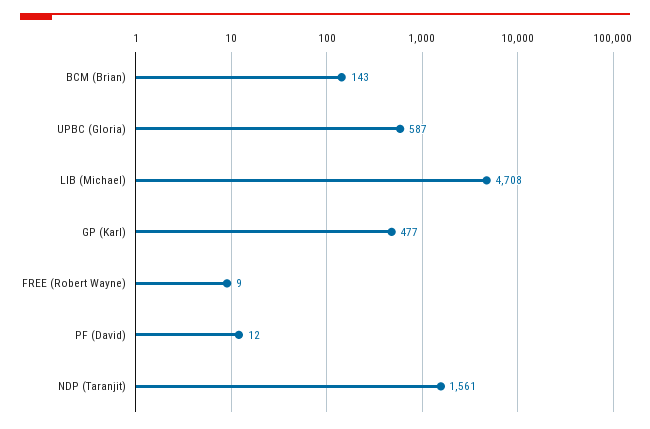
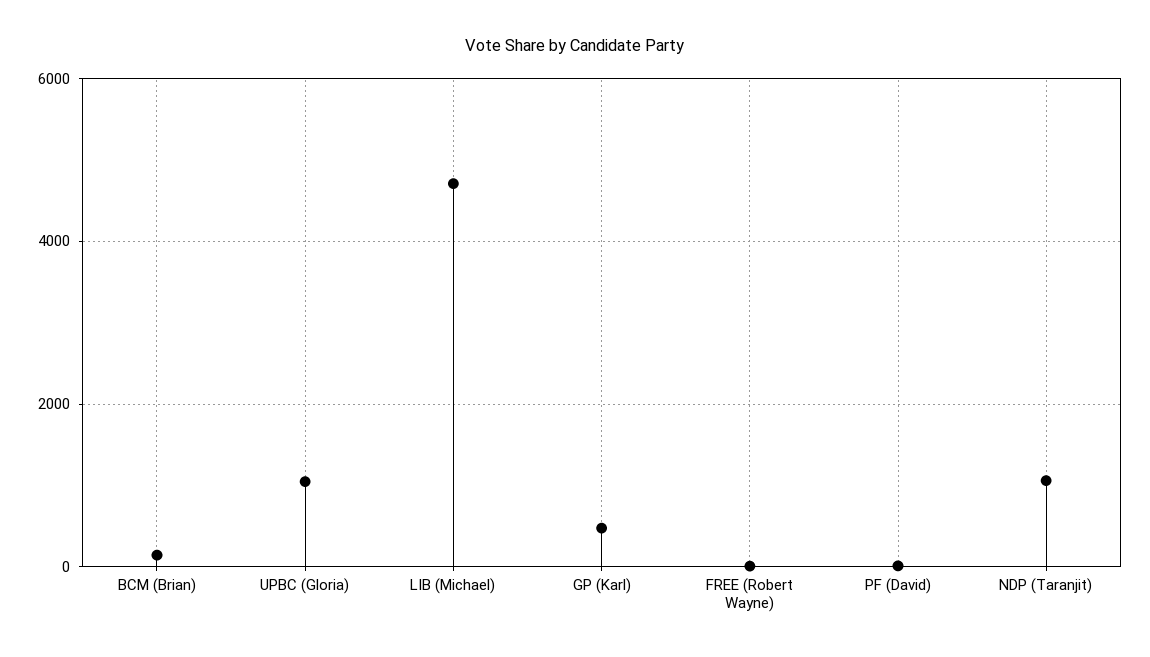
  {
    "BCM (Brian)": 143,
-   "UPBC (Gloria)": 587,
+   "UPBC (Gloria)": 1000,
    "LIB (Michael)": 4708,
    "GP (Karl)": 477,
    "FREE (Robert Wayne)": 9,
    "PF (David)": 12,
-   "NDP (Taranjit)": 1561
+   "NDP (Taranjit)": 1000
  }

